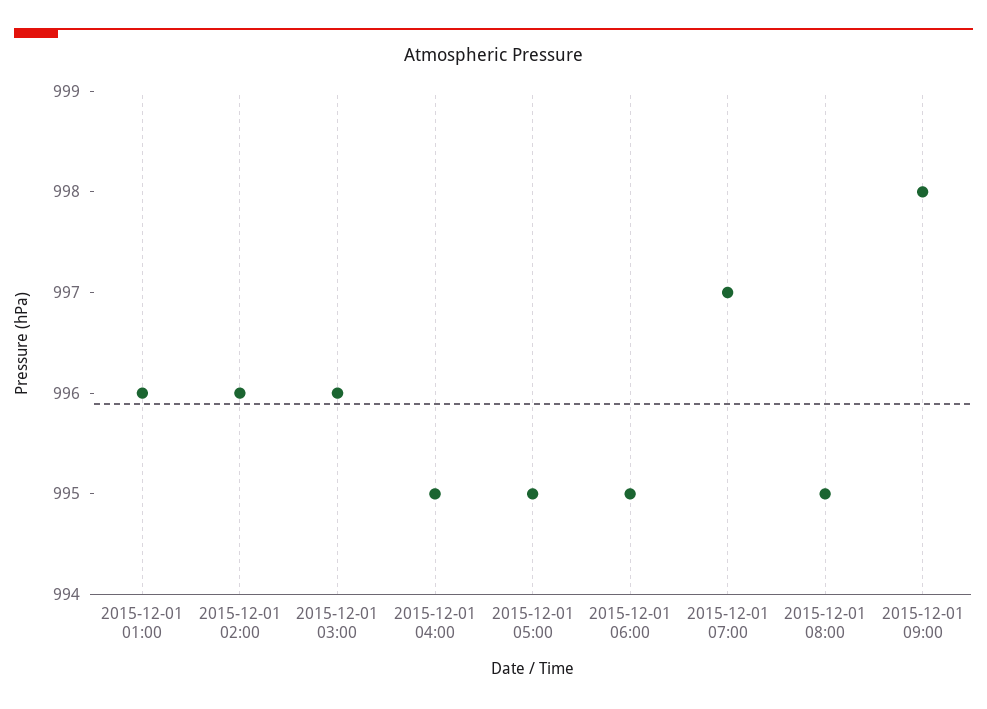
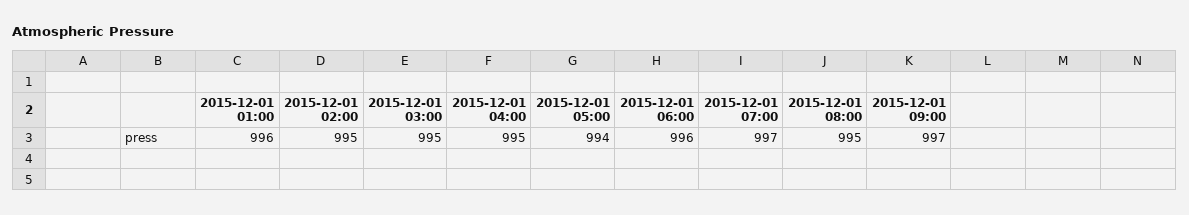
  {
    "2015-12-01 01:00": 996,
-   "2015-12-01 02:00": 996,
+   "2015-12-01 02:00": 995,
-   "2015-12-01 03:00": 996,
+   "2015-12-01 03:00": 995,
    "2015-12-01 04:00": 995,
-   "2015-12-01 05:00": 995,
+   "2015-12-01 05:00": 994,
-   "2015-12-01 06:00": 995,
+   "2015-12-01 06:00": 996,
    "2015-12-01 07:00": 997,
    "2015-12-01 08:00": 995,
-   "2015-12-01 09:00": 998
+   "2015-12-01 09:00": 997
  }

